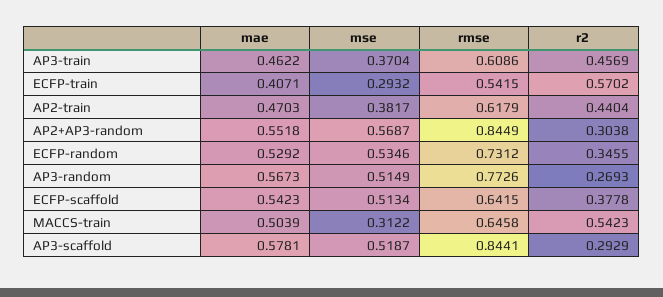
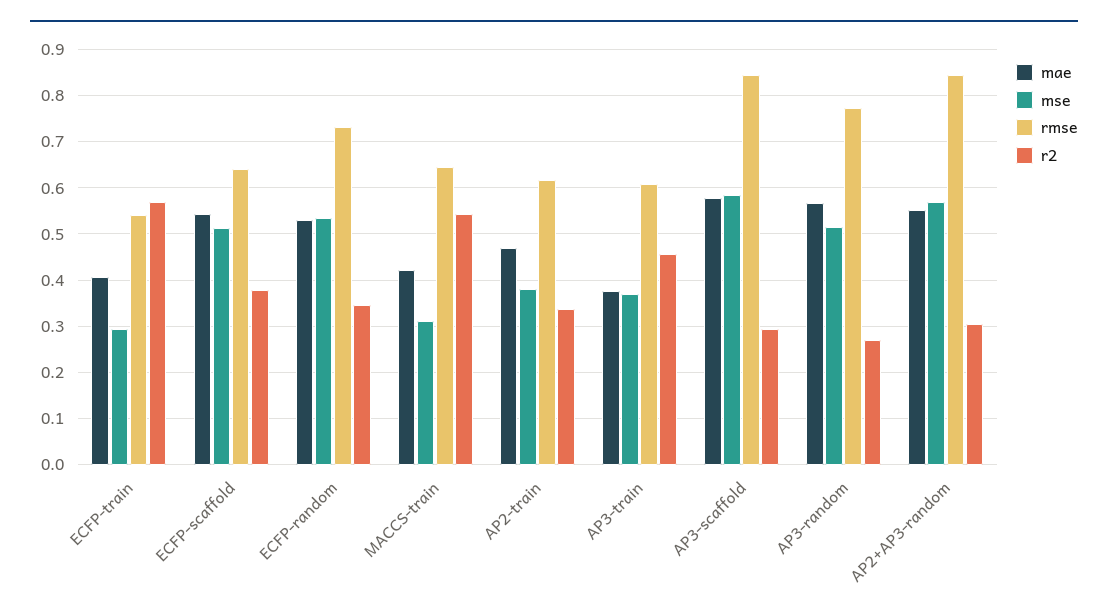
  {
    "mae": {
-     "AP3-train": 0.4622,
+     "AP3-train": 0.38,
      "ECFP-train": 0.4071,
      "AP2-train": 0.4703,
      "AP2+AP3-random": 0.5518,
      "ECFP-random": 0.5292,
      "AP3-random": 0.5673,
      "ECFP-scaffold": 0.5423,
-     "MACCS-train": 0.5039,
+     "MACCS-train": 0.42,
      "AP3-scaffold": 0.5781
    },
    "mse": {
      "AP3-train": 0.3704,
      "ECFP-train": 0.2932,
      "AP2-train": 0.3817,
      "AP2+AP3-random": 0.5687,
      "ECFP-random": 0.5346,
      "AP3-random": 0.5149,
      "ECFP-scaffold": 0.5134,
      "MACCS-train": 0.3122,
-     "AP3-scaffold": 0.5187
+     "AP3-scaffold": 0.58
    },
    "rmse": {
      "AP3-train": 0.6086,
      "ECFP-train": 0.5415,
      "AP2-train": 0.6179,
      "AP2+AP3-random": 0.8449,
      "ECFP-random": 0.7312,
      "AP3-random": 0.7726,
      "ECFP-scaffold": 0.6415,
      "MACCS-train": 0.6458,
      "AP3-scaffold": 0.8441
    },
    "r2": {
      "AP3-train": 0.4569,
      "ECFP-train": 0.5702,
-     "AP2-train": 0.4404,
+     "AP2-train": 0.34,
      "AP2+AP3-random": 0.3038,
      "ECFP-random": 0.3455,
      "AP3-random": 0.2693,
      "ECFP-scaffold": 0.3778,
      "MACCS-train": 0.5423,
      "AP3-scaffold": 0.2929
    }
  }

